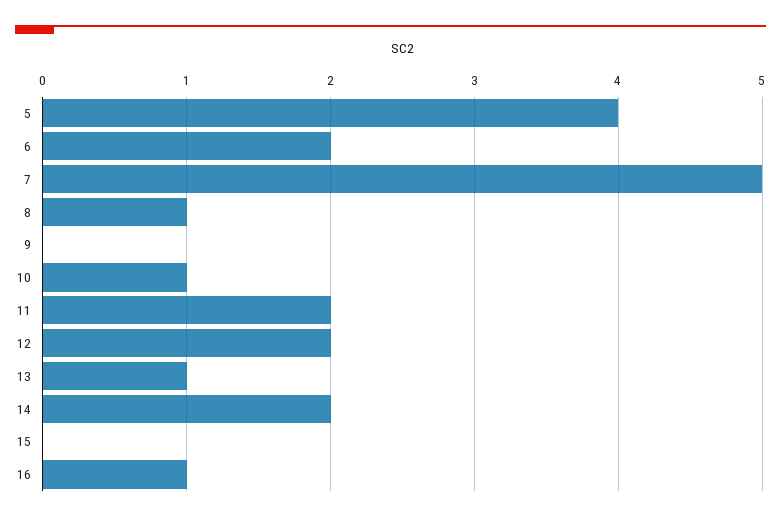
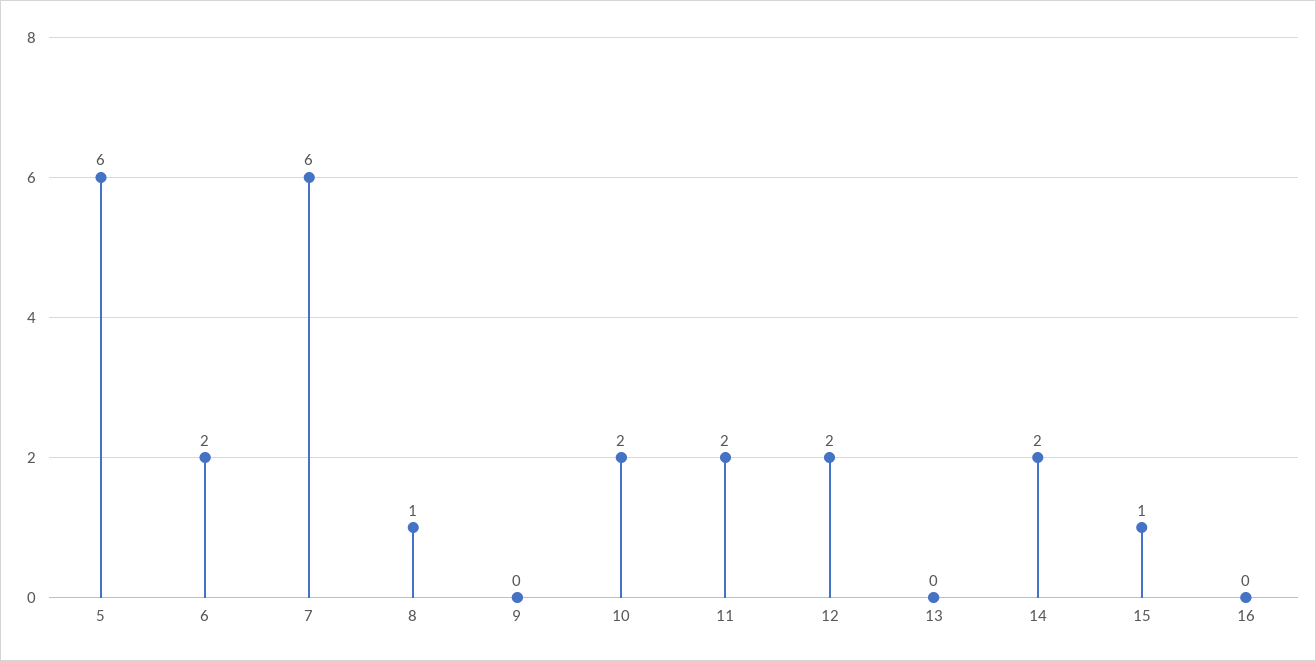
  {
-   "5": 4,
+   "5": 6,
    "6": 2,
-   "7": 5,
+   "7": 6,
    "8": 1,
    "9": 0,
-   "10": 1,
+   "10": 2,
    "11": 2,
    "12": 2,
-   "13": 1,
+   "13": 0,
    "14": 2,
-   "15": 0,
+   "15": 1,
-   "16": 1
+   "16": 0
  }

